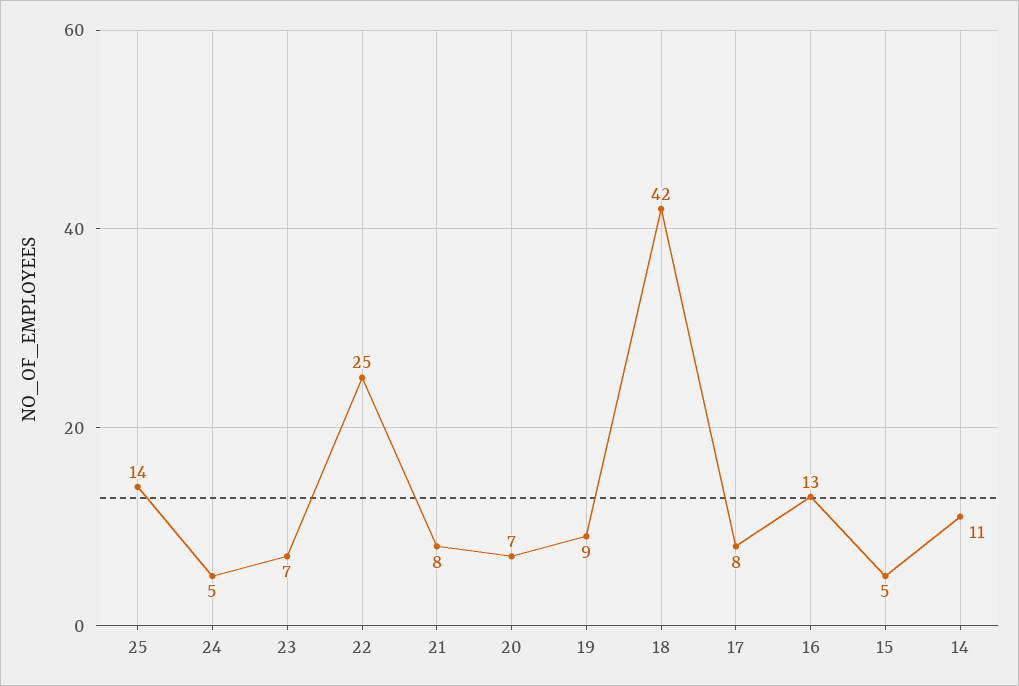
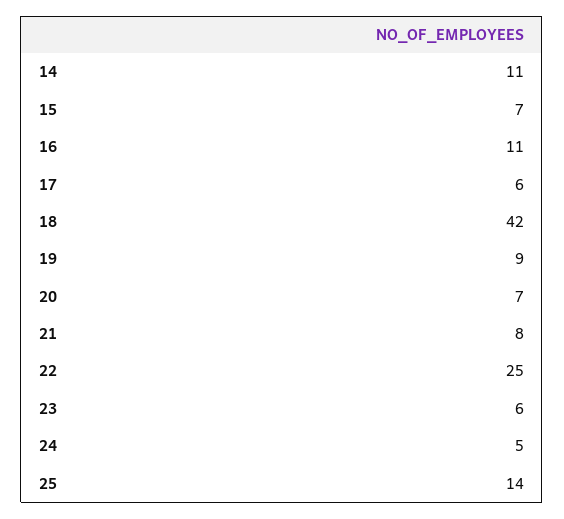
  {
    "25": 14,
    "24": 5,
-   "23": 7,
+   "23": 6,
    "22": 25,
    "21": 8,
    "20": 7,
    "19": 9,
    "18": 42,
-   "17": 8,
+   "17": 6,
-   "16": 13,
+   "16": 11,
-   "15": 5,
+   "15": 7,
    "14": 11
  }

